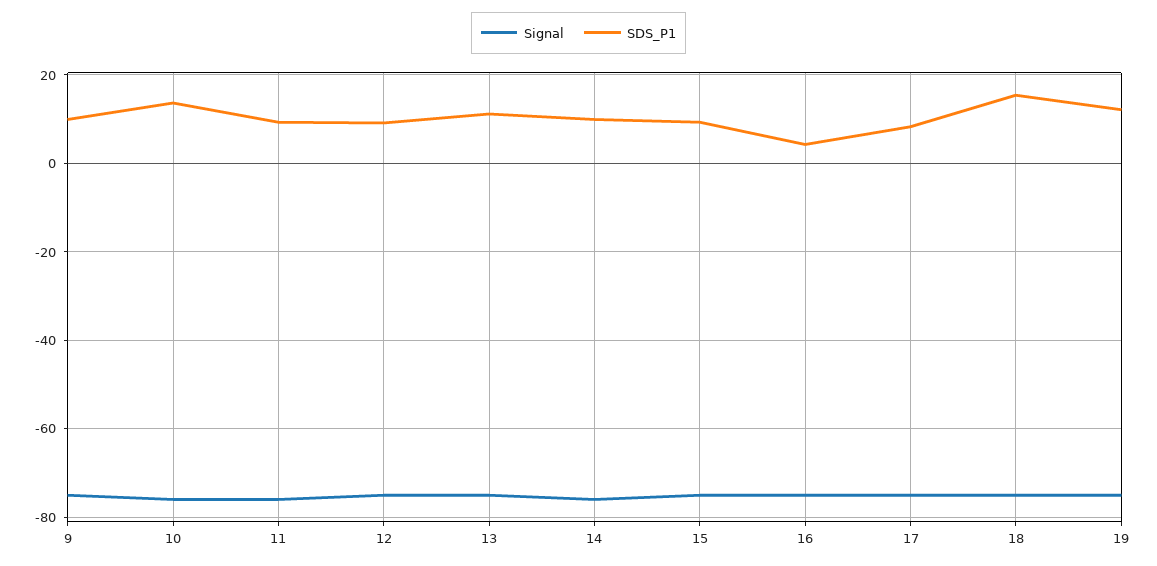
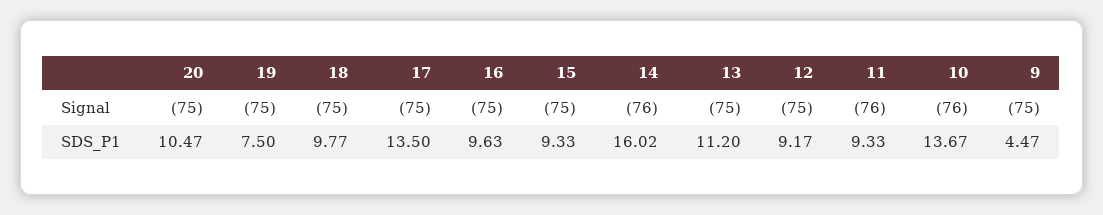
  {
    "Signal": {
      "9": -75,
      "10": -76,
      "11": -76,
      "12": -75,
      "13": -75,
      "14": -76,
      "15": -75,
      "16": -75,
      "17": -75,
      "18": -75,
-     "19": -75
+     "19": -75,
+     "20": -75
    },
    "SDS_P1": {
-     "9": 10,
+     "9": 4.47,
      "10": 13.67,
      "11": 9.33,
      "12": 9.17,
      "13": 11.2,
-     "14": 10,
+     "14": 16.02,
      "15": 9.33,
-     "16": 4,
+     "16": 9.63,
-     "17": 8,
+     "17": 13.5,
-     "18": 16,
+     "18": 9.77,
-     "19": 12
+     "19": 7.5,
+     "20": 10.47
    }
  }

